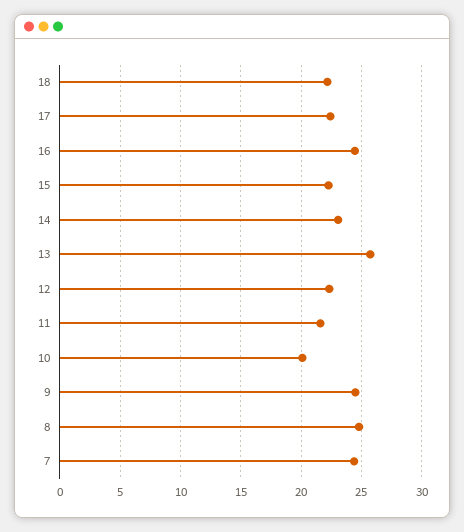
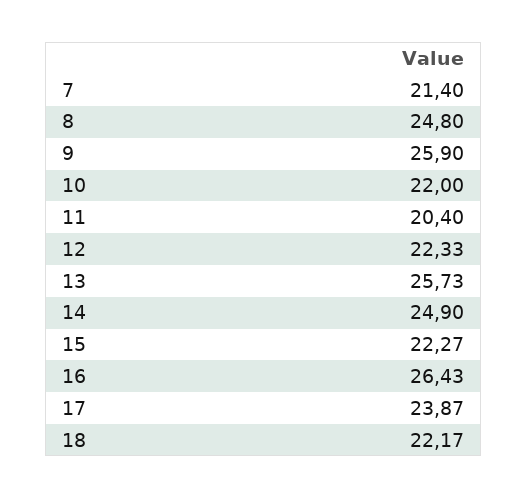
  {
    "18": 22.17,
-   "17": 22.5,
+   "17": 23.87,
-   "16": 24.5,
+   "16": 26.43,
    "15": 22.27,
-   "14": 23,
+   "14": 24.9,
    "13": 25.73,
    "12": 22.33,
-   "11": 21.5,
+   "11": 20.4,
-   "10": 20,
+   "10": 22,
-   "9": 24.5,
+   "9": 25.9,
    "8": 24.8,
-   "7": 24.5
+   "7": 21.4
  }

